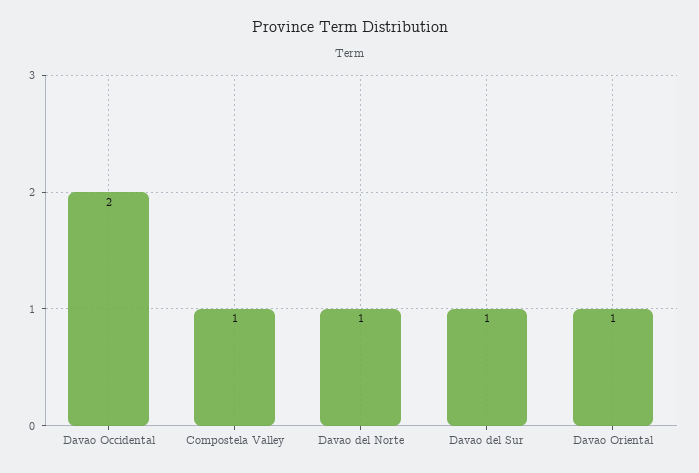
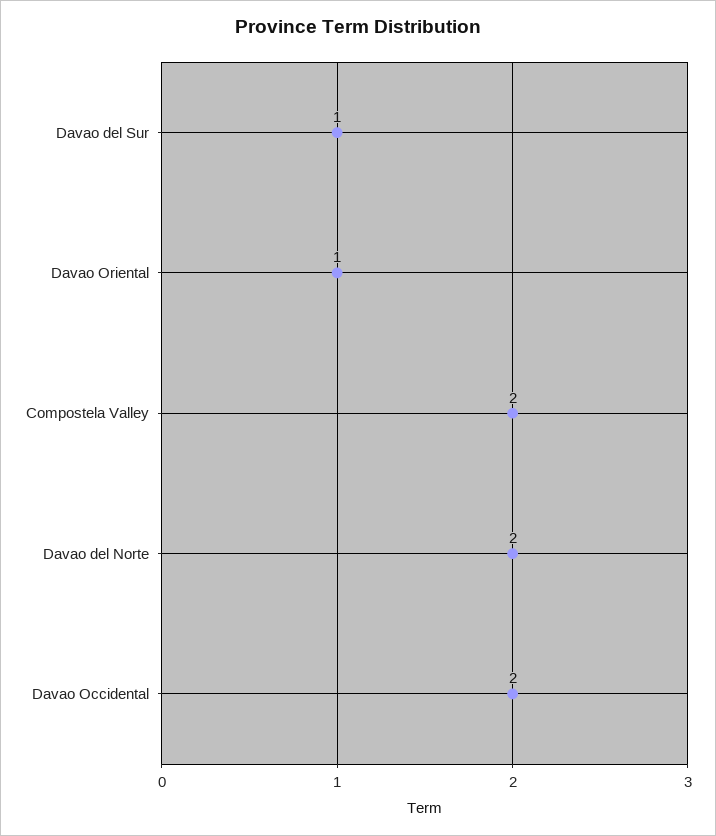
  {
    "Davao Occidental": 2,
-   "Compostela Valley": 1,
+   "Compostela Valley": 2,
-   "Davao del Norte": 1,
+   "Davao del Norte": 2,
    "Davao del Sur": 1,
    "Davao Oriental": 1
  }

